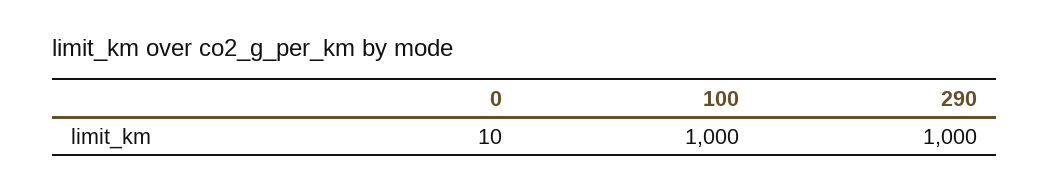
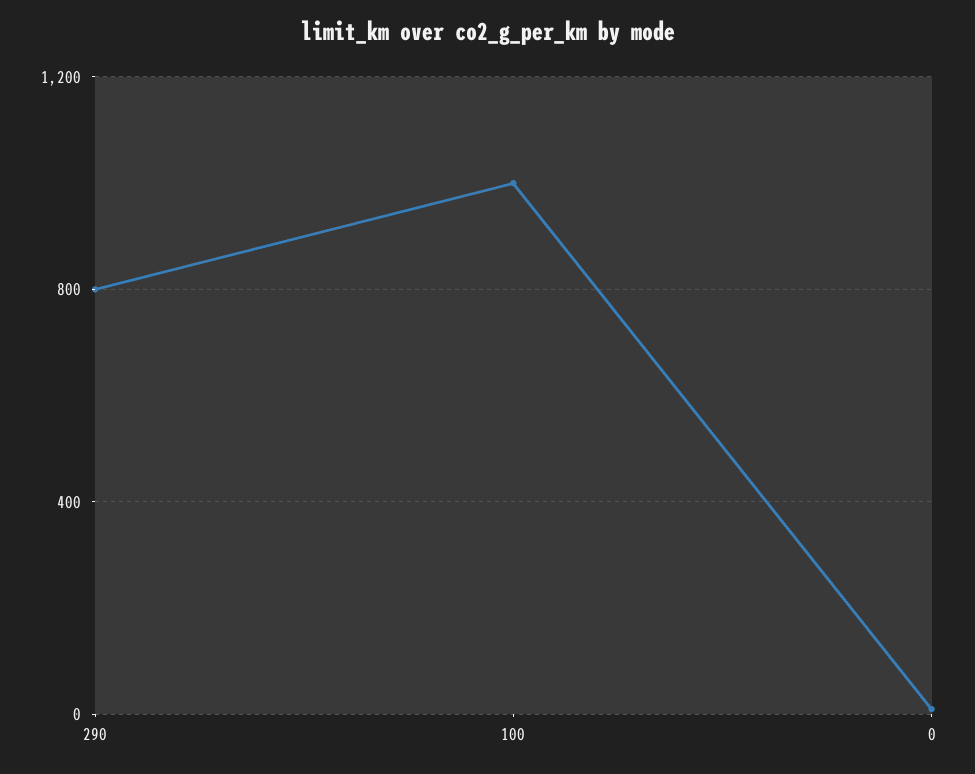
  {
    "0": 10,
    "100": 1000,
-   "290": 1000
+   "290": 800
  }

